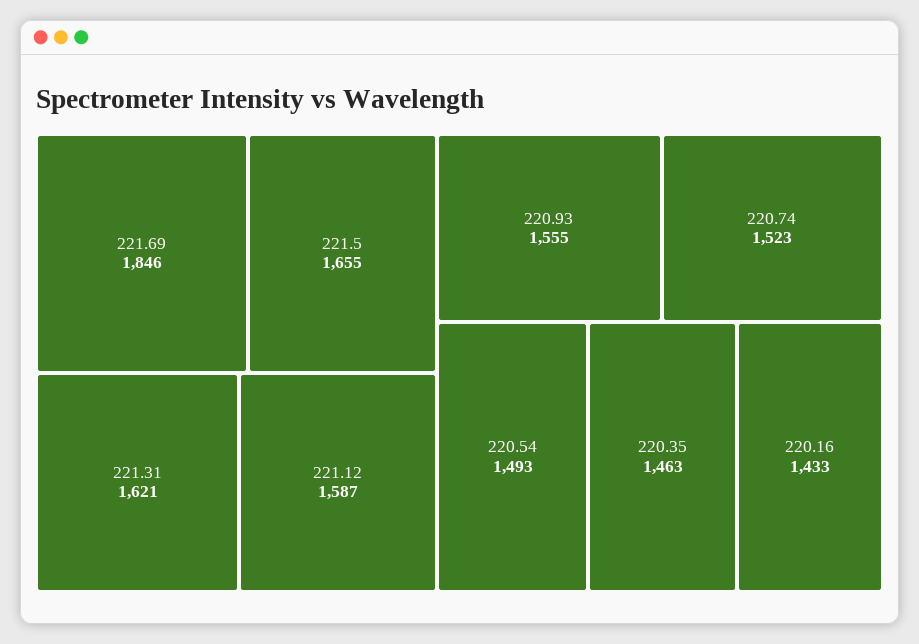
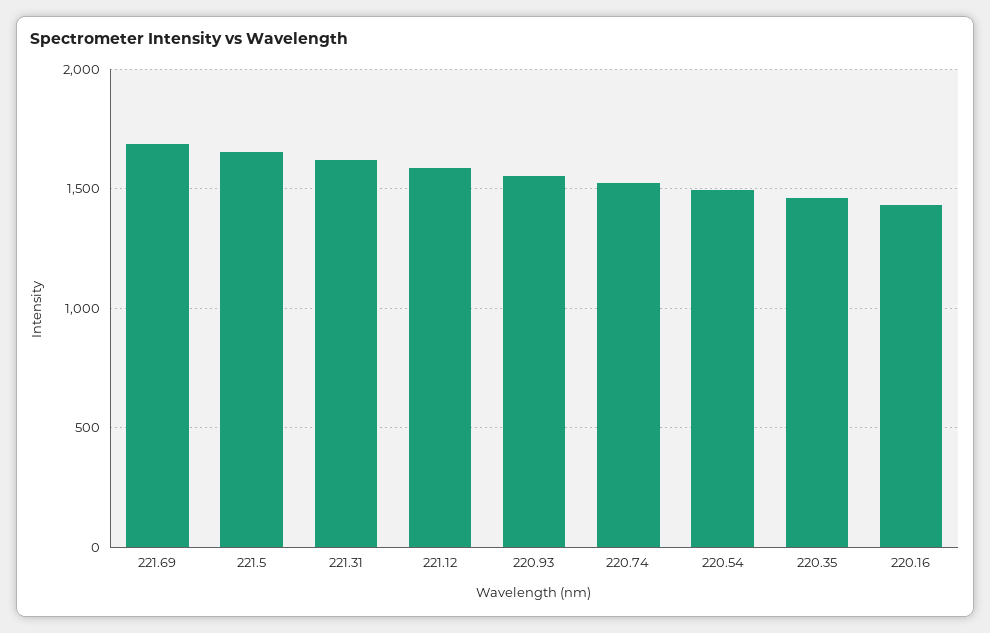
  {
-   "221.69": 1846,
+   "221.69": 1700,
    "221.5": 1655,
    "221.31": 1621,
    "221.12": 1587,
    "220.93": 1555,
    "220.74": 1523,
    "220.54": 1493,
    "220.35": 1463,
    "220.16": 1433
  }

